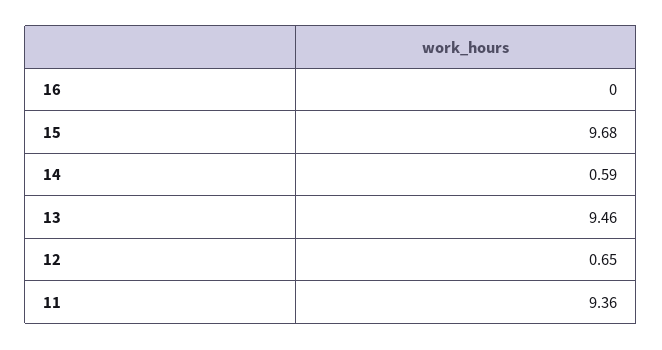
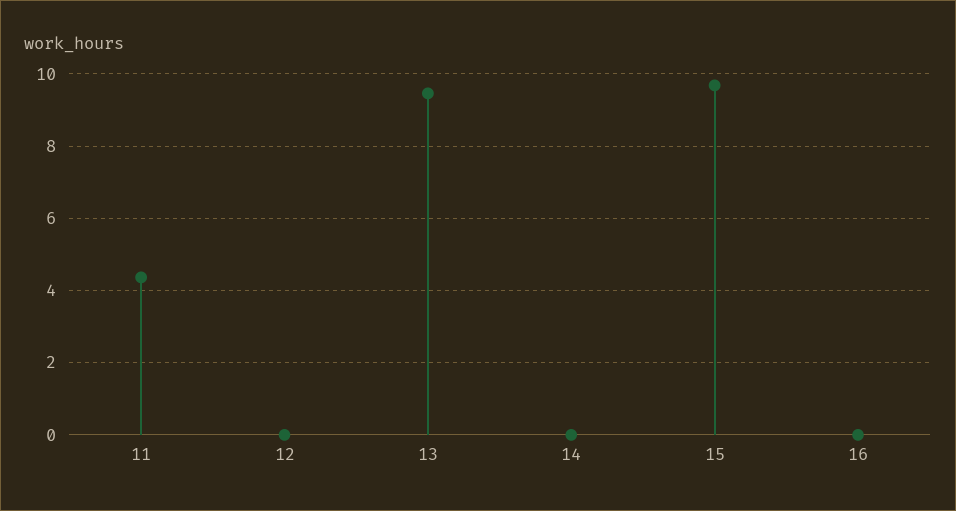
  {
    "16": 0,
    "15": 9.68,
-   "14": 0.59,
+   "14": 0,
    "13": 9.46,
-   "12": 0.65,
+   "12": 0,
-   "11": 9.36
+   "11": 4.4
  }

